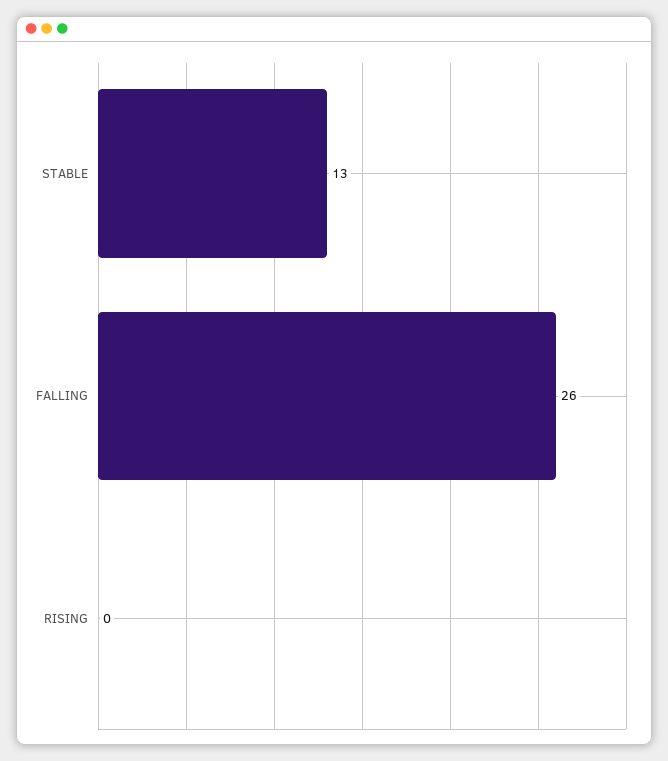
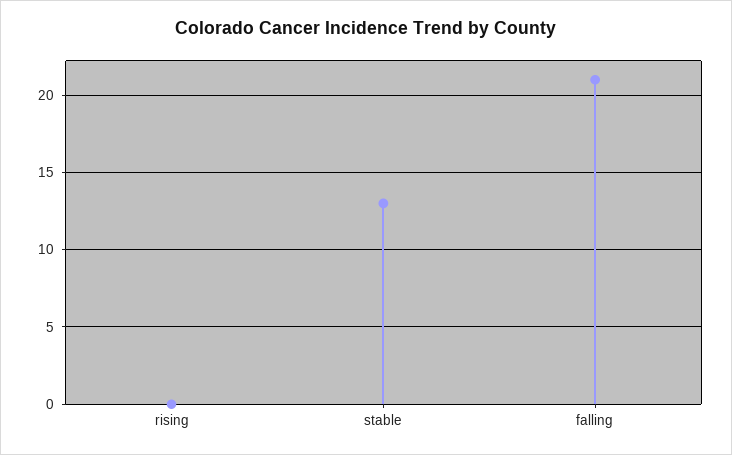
  {
    "STABLE": 13,
-   "FALLING": 26,
+   "FALLING": 21,
    "RISING": 0
  }

